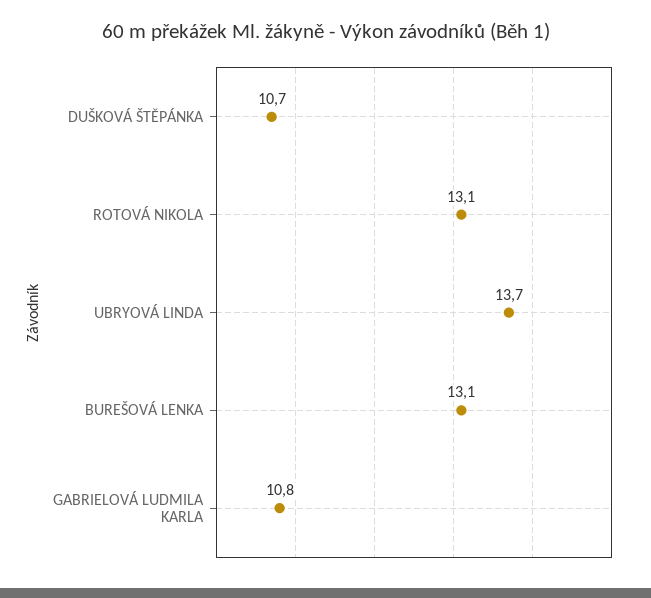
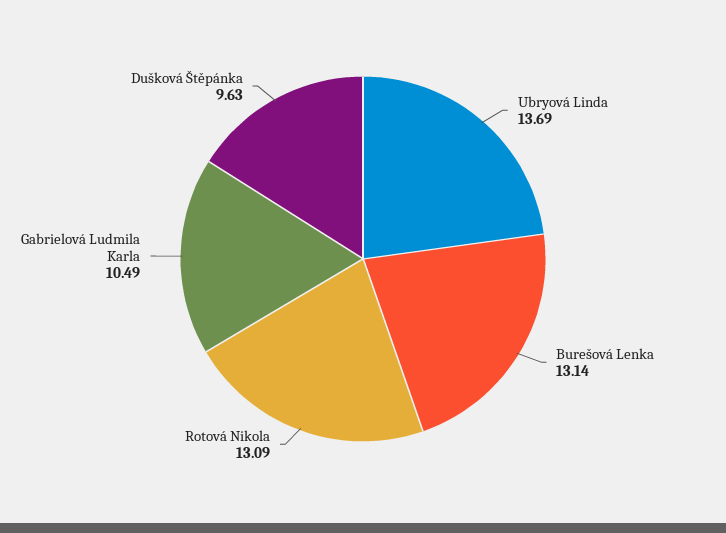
  {
-   "DUŠKOVÁ ŠTĚPÁNKA": 10.7,
+   "DUŠKOVÁ ŠTĚPÁNKA": 9.63,
    "ROTOVÁ NIKOLA": 13.09,
    "UBRYOVÁ LINDA": 13.69,
    "BUREŠOVÁ LENKA": 13.14,
-   "GABRIELOVÁ LUDMILA KARLA": 10.8
+   "GABRIELOVÁ LUDMILA KARLA": 10.49
  }

